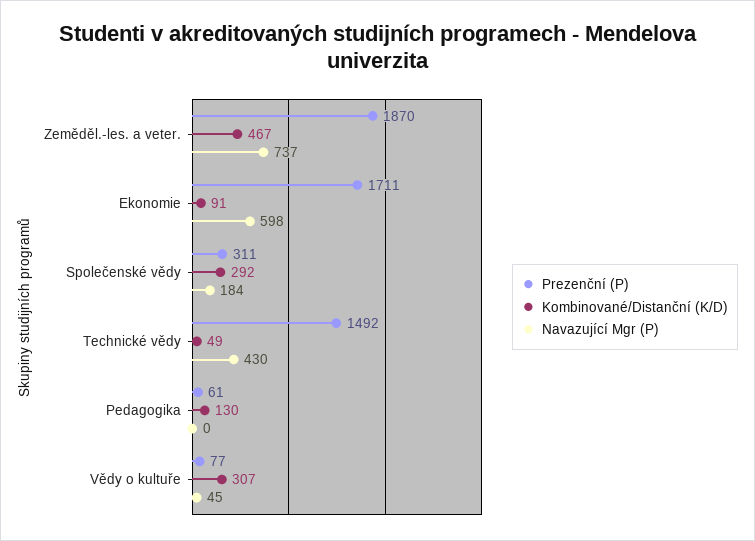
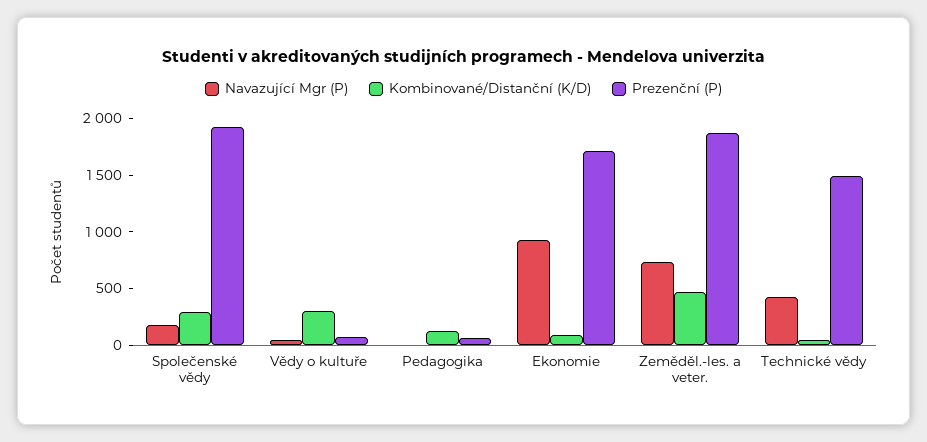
  {
    "Prezenční (P)": {
      "Zeměděl.-les. a veter.": 1870,
      "Ekonomie": 1711,
-     "Společenské vědy": 311,
+     "Společenské vědy": 1900,
      "Technické vědy": 1492,
      "Pedagogika": 61,
      "Vědy o kultuře": 77
    },
    "Kombinované/Distanční (K/D)": {
      "Zeměděl.-les. a veter.": 467,
      "Ekonomie": 91,
      "Společenské vědy": 292,
      "Technické vědy": 49,
      "Pedagogika": 130,
      "Vědy o kultuře": 307
    },
    "Navazující Mgr (P)": {
      "Zeměděl.-les. a veter.": 737,
-     "Ekonomie": 598,
+     "Ekonomie": 900,
      "Společenské vědy": 184,
      "Technické vědy": 430,
      "Pedagogika": 0,
      "Vědy o kultuře": 45
    }
  }

